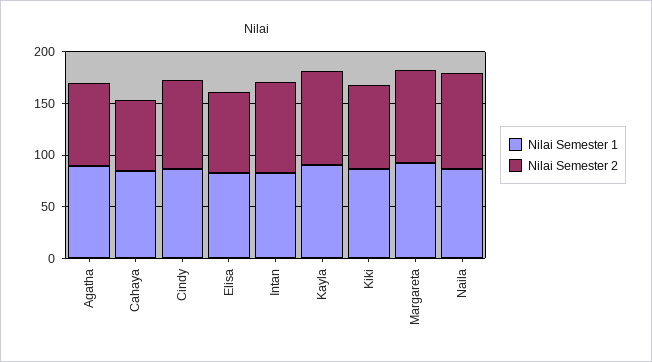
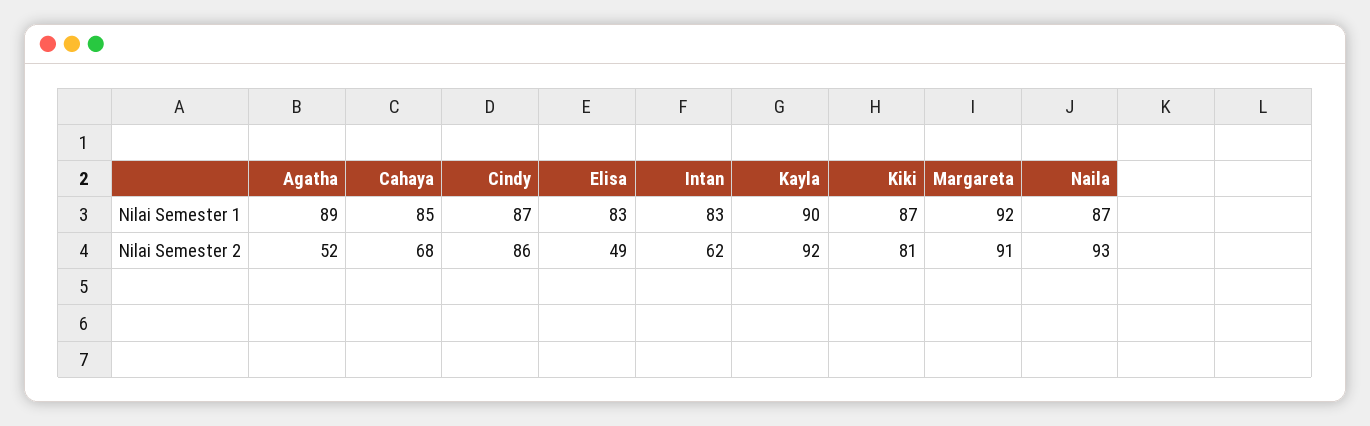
  {
    "Nilai Semester 1": {
      "Agatha": 89,
      "Cahaya": 85,
      "Cindy": 87,
      "Elisa": 83,
      "Intan": 83,
      "Kayla": 90,
      "Kiki": 87,
      "Margareta": 92,
      "Naila": 87
    },
    "Nilai Semester 2": {
-     "Agatha": 80,
+     "Agatha": 52,
      "Cahaya": 68,
      "Cindy": 86,
-     "Elisa": 80,
+     "Elisa": 49,
-     "Intan": 90,
+     "Intan": 62,
      "Kayla": 92,
      "Kiki": 81,
      "Margareta": 91,
      "Naila": 93
    }
  }

